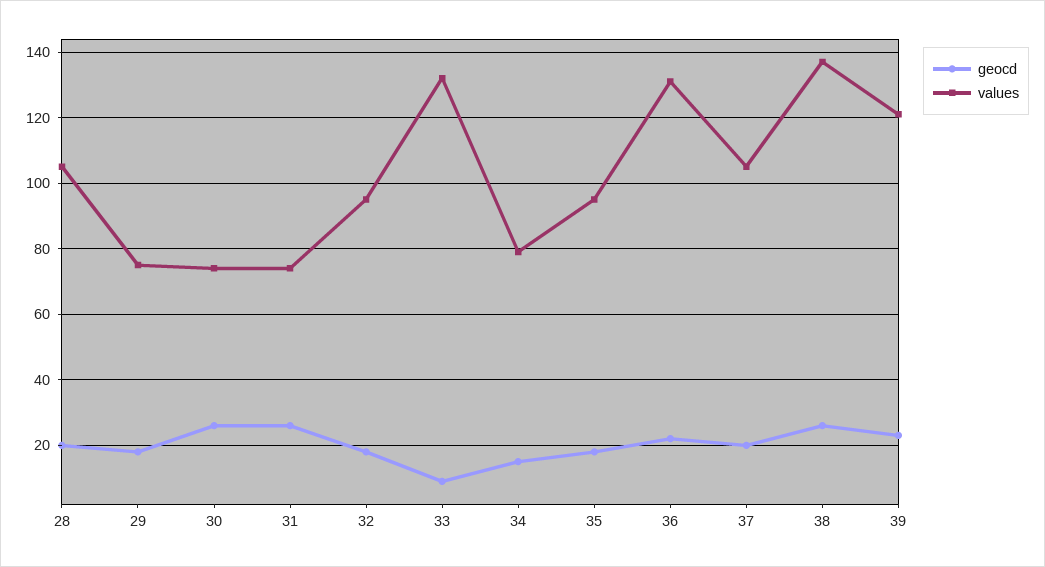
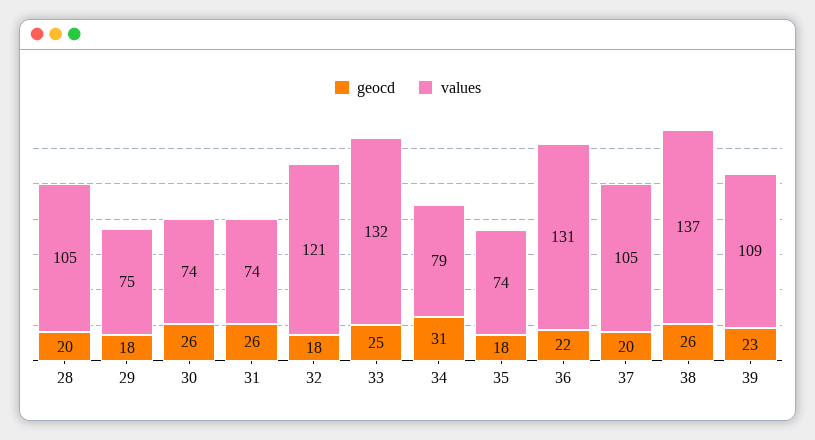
  {
    "geocd": {
      "28": 20,
      "29": 18,
      "30": 26,
      "31": 26,
      "32": 18,
-     "33": 10,
+     "33": 25,
-     "34": 15,
+     "34": 31,
      "35": 18,
      "36": 22,
      "37": 20,
      "38": 26,
      "39": 23
    },
    "values": {
      "28": 105,
      "29": 75,
      "30": 74,
      "31": 74,
-     "32": 95,
+     "32": 121,
      "33": 132,
      "34": 79,
-     "35": 95,
+     "35": 74,
      "36": 131,
      "37": 105,
      "38": 137,
-     "39": 120
+     "39": 109
    }
  }

